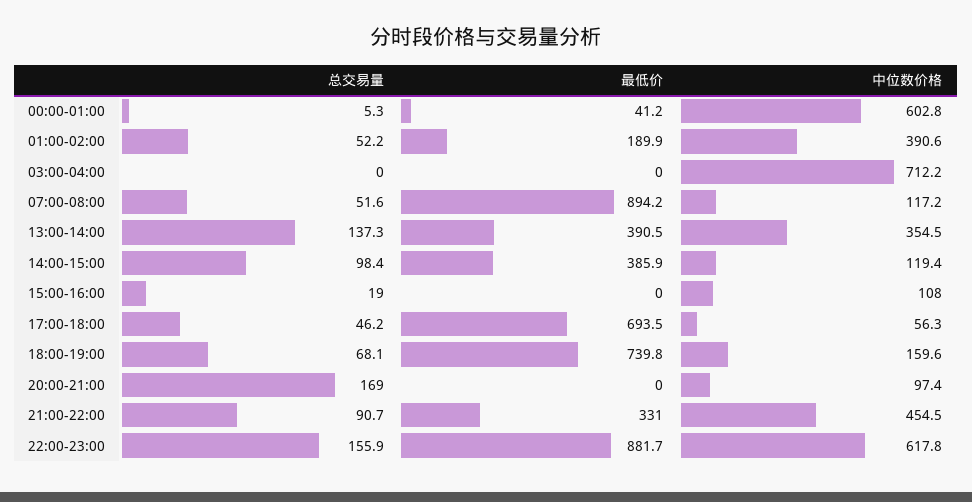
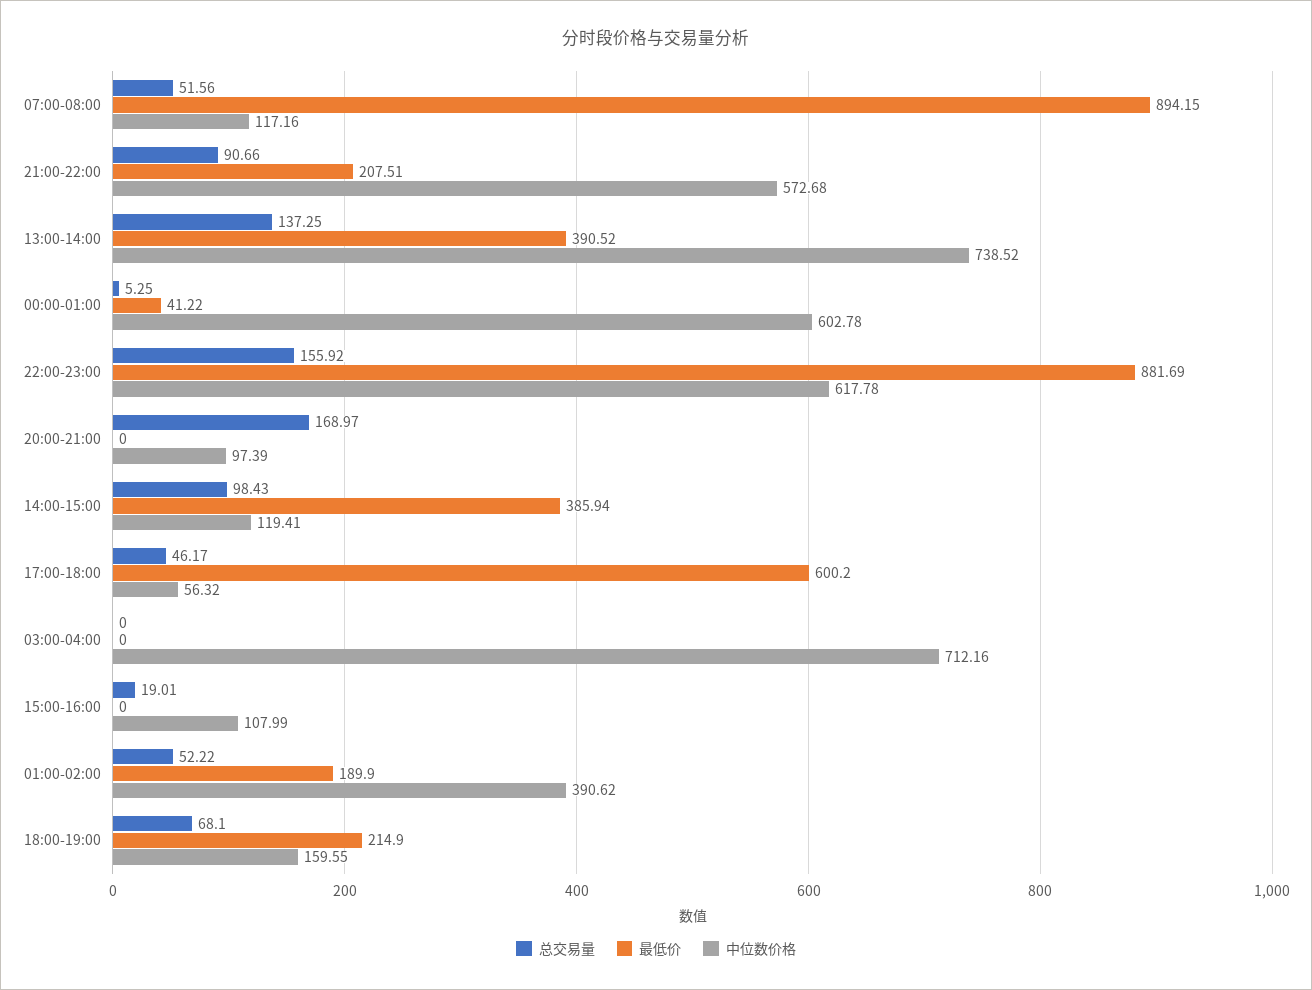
  {
    "总交易量": {
      "00:00-01:00": 5.25,
      "01:00-02:00": 52.22,
      "03:00-04:00": 0,
      "07:00-08:00": 51.56,
      "13:00-14:00": 137.25,
      "14:00-15:00": 98.43,
      "15:00-16:00": 19.01,
      "17:00-18:00": 46.17,
      "18:00-19:00": 68.1,
      "20:00-21:00": 168.97,
      "21:00-22:00": 90.66,
      "22:00-23:00": 155.92
    },
    "最低价": {
      "00:00-01:00": 41.22,
      "01:00-02:00": 189.9,
      "03:00-04:00": 0,
      "07:00-08:00": 894.15,
      "13:00-14:00": 390.52,
      "14:00-15:00": 385.94,
      "15:00-16:00": 0,
-     "17:00-18:00": 693.5,
+     "17:00-18:00": 600.2,
-     "18:00-19:00": 739.8,
+     "18:00-19:00": 214.9,
      "20:00-21:00": 0,
-     "21:00-22:00": 331,
+     "21:00-22:00": 207.51,
      "22:00-23:00": 881.69
    },
    "中位数价格": {
      "00:00-01:00": 602.78,
      "01:00-02:00": 390.62,
      "03:00-04:00": 712.16,
      "07:00-08:00": 117.16,
-     "13:00-14:00": 354.5,
+     "13:00-14:00": 738.52,
      "14:00-15:00": 119.41,
      "15:00-16:00": 107.99,
      "17:00-18:00": 56.32,
      "18:00-19:00": 159.55,
      "20:00-21:00": 97.39,
-     "21:00-22:00": 454.5,
+     "21:00-22:00": 572.68,
      "22:00-23:00": 617.78
    }
  }

